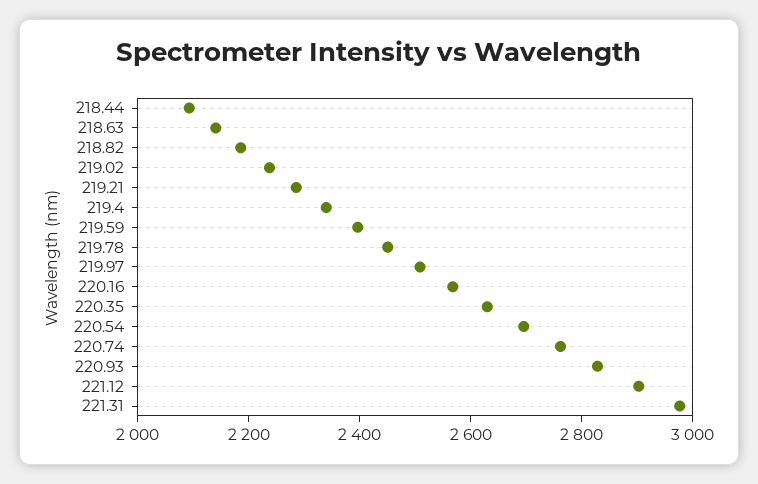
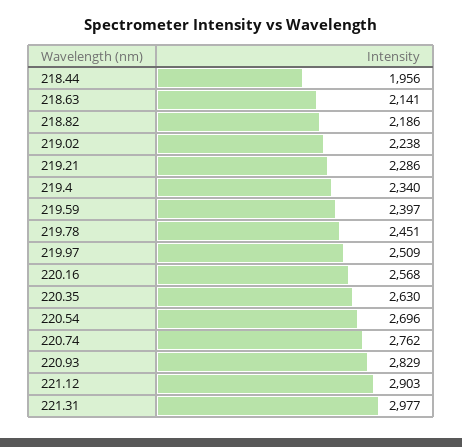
  {
-   "218.44": 2100,
+   "218.44": 1956,
    "218.63": 2141,
    "218.82": 2186,
    "219.02": 2238,
    "219.21": 2286,
    "219.4": 2340,
    "219.59": 2397,
    "219.78": 2451,
    "219.97": 2509,
    "220.16": 2568,
    "220.35": 2630,
    "220.54": 2696,
    "220.74": 2762,
    "220.93": 2829,
    "221.12": 2903,
    "221.31": 2977
  }

